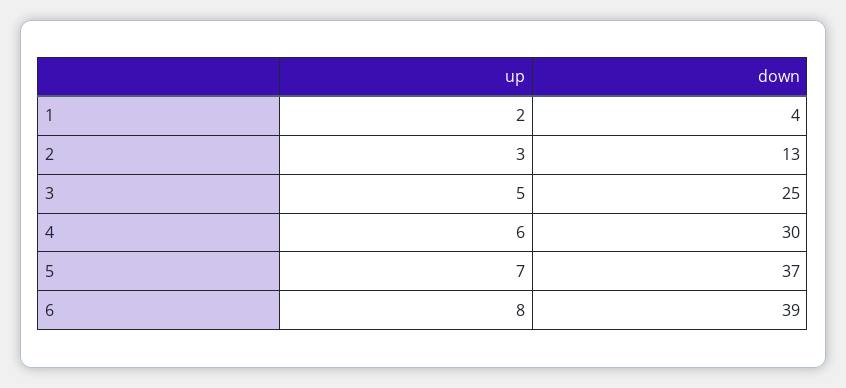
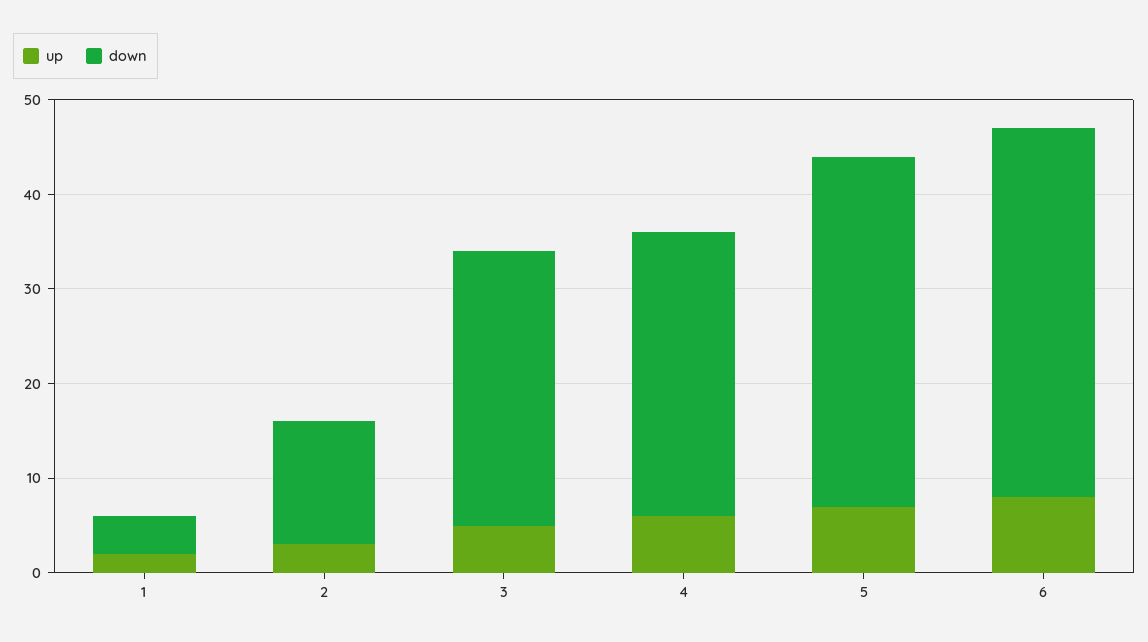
  {
    "up": {
      "1": 2,
      "2": 3,
      "3": 5,
      "4": 6,
      "5": 7,
      "6": 8
    },
    "down": {
      "1": 4,
      "2": 13,
-     "3": 25,
+     "3": 29,
      "4": 30,
      "5": 37,
      "6": 39
    }
  }

